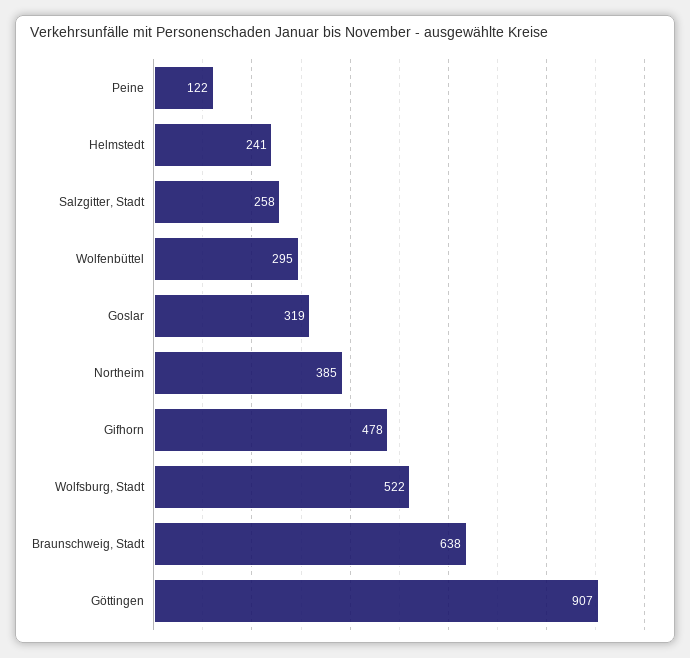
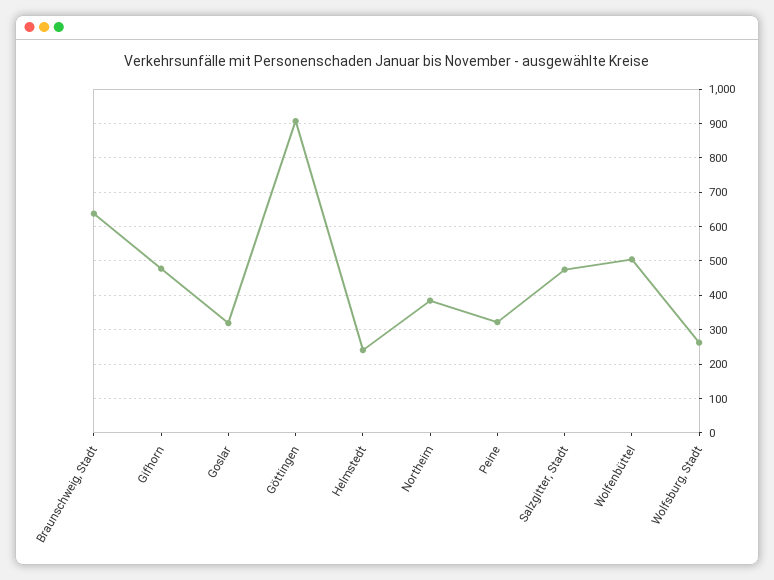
  {
-   "Peine": 122,
+   "Peine": 320,
    "Helmstedt": 241,
-   "Salzgitter, Stadt": 258,
+   "Salzgitter, Stadt": 480,
-   "Wolfenbüttel": 295,
+   "Wolfenbüttel": 500,
    "Goslar": 319,
    "Northeim": 385,
    "Gifhorn": 478,
-   "Wolfsburg, Stadt": 522,
+   "Wolfsburg, Stadt": 260,
    "Braunschweig, Stadt": 638,
    "Göttingen": 907
  }

